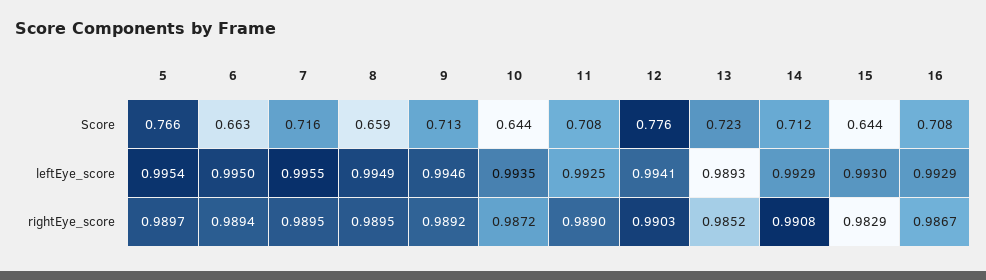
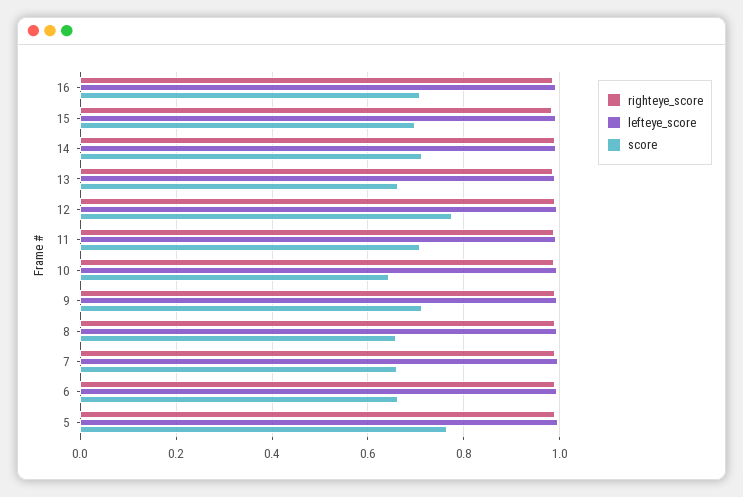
  {
    "Score": {
      "5": 0.766,
      "6": 0.663,
-     "7": 0.716,
+     "7": 0.66,
      "8": 0.659,
      "9": 0.713,
      "10": 0.644,
      "11": 0.708,
      "12": 0.776,
-     "13": 0.723,
+     "13": 0.66,
      "14": 0.712,
-     "15": 0.644,
+     "15": 0.7,
      "16": 0.708
    },
    "leftEye_score": {
      "5": 0.9954,
      "6": 0.995,
      "7": 0.9955,
      "8": 0.9949,
      "9": 0.9946,
      "10": 0.9935,
      "11": 0.9925,
      "12": 0.9941,
      "13": 0.9893,
      "14": 0.9929,
      "15": 0.993,
      "16": 0.9929
    },
    "rightEye_score": {
      "5": 0.9897,
      "6": 0.9894,
      "7": 0.9895,
      "8": 0.9895,
      "9": 0.9892,
      "10": 0.9872,
      "11": 0.989,
      "12": 0.9903,
      "13": 0.9852,
      "14": 0.9908,
      "15": 0.9829,
      "16": 0.9867
    }
  }

